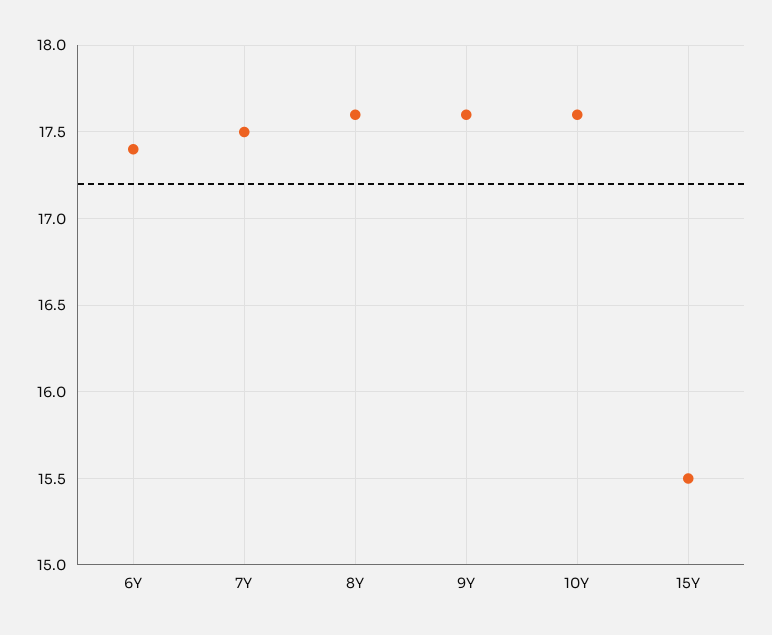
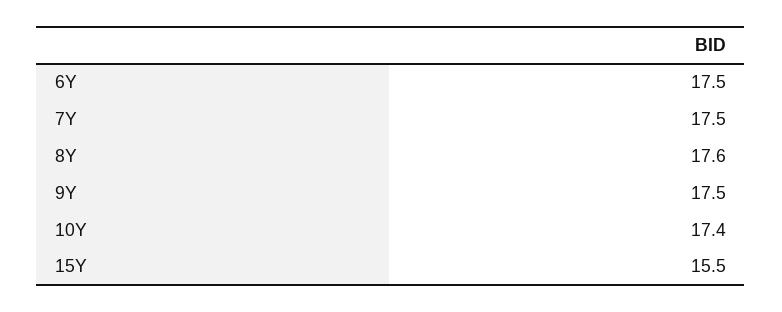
  {
-   "6Y": 17.4,
+   "6Y": 17.5,
    "7Y": 17.5,
    "8Y": 17.6,
-   "9Y": 17.6,
+   "9Y": 17.5,
-   "10Y": 17.6,
+   "10Y": 17.4,
    "15Y": 15.5
  }

